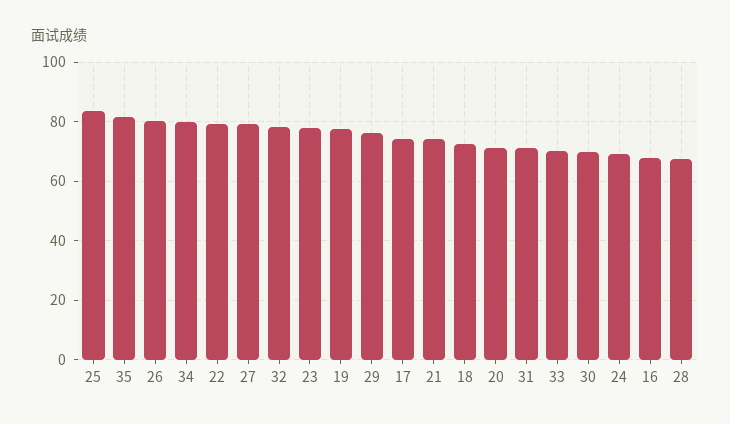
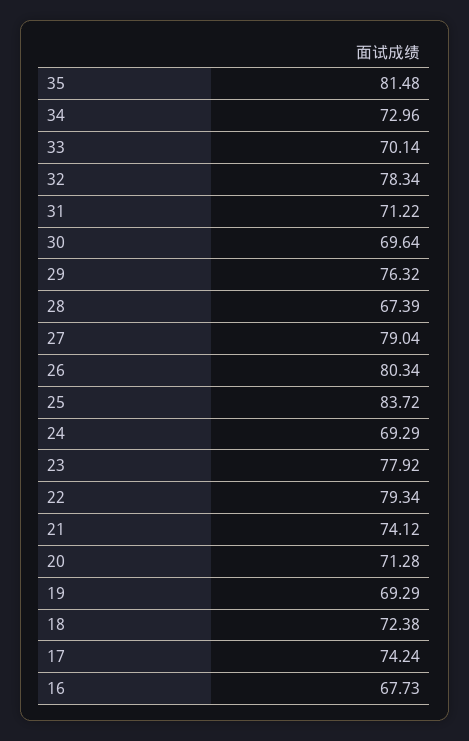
  {
    "25": 83.72,
    "35": 81.48,
    "26": 80.34,
-   "34": 80,
+   "34": 72.96,
    "22": 79.34,
    "27": 79.04,
    "32": 78.34,
    "23": 77.92,
-   "19": 77.5,
+   "19": 69.29,
    "29": 76.32,
    "17": 74.24,
    "21": 74.12,
    "18": 72.38,
    "20": 71.28,
    "31": 71.22,
    "33": 70.14,
    "30": 69.64,
    "24": 69.29,
    "16": 67.73,
    "28": 67.39
  }

